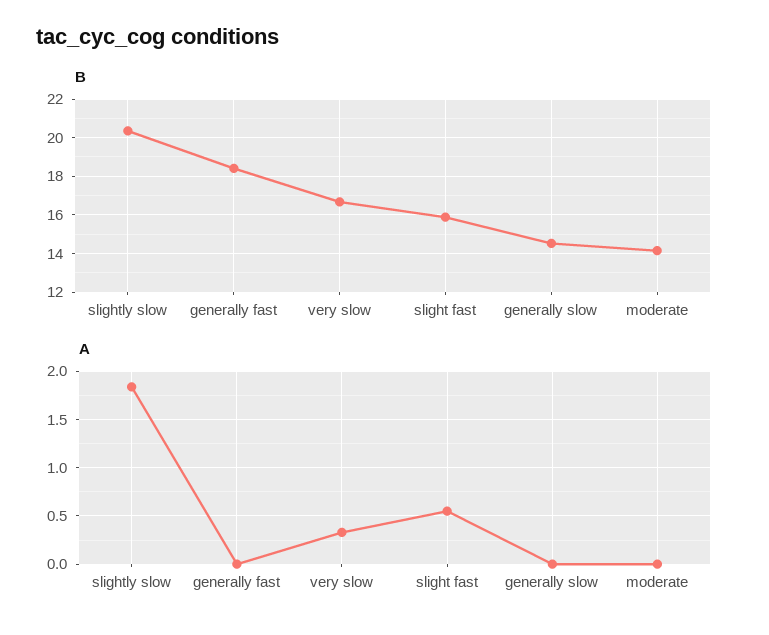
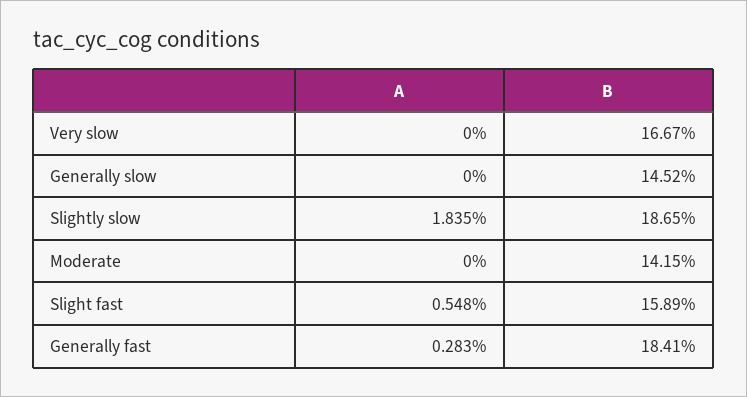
  {
    "B": {
-     "slightly slow": 20.5,
+     "slightly slow": 18.65,
      "generally fast": 18.41,
      "very slow": 16.67,
      "slight fast": 15.89,
      "generally slow": 14.52,
      "moderate": 14.15
    },
    "A": {
      "slightly slow": 1.835,
-     "generally fast": 0,
+     "generally fast": 0.283,
-     "very slow": 0.3,
+     "very slow": 0,
      "slight fast": 0.548,
      "generally slow": 0,
      "moderate": 0
    }
  }

